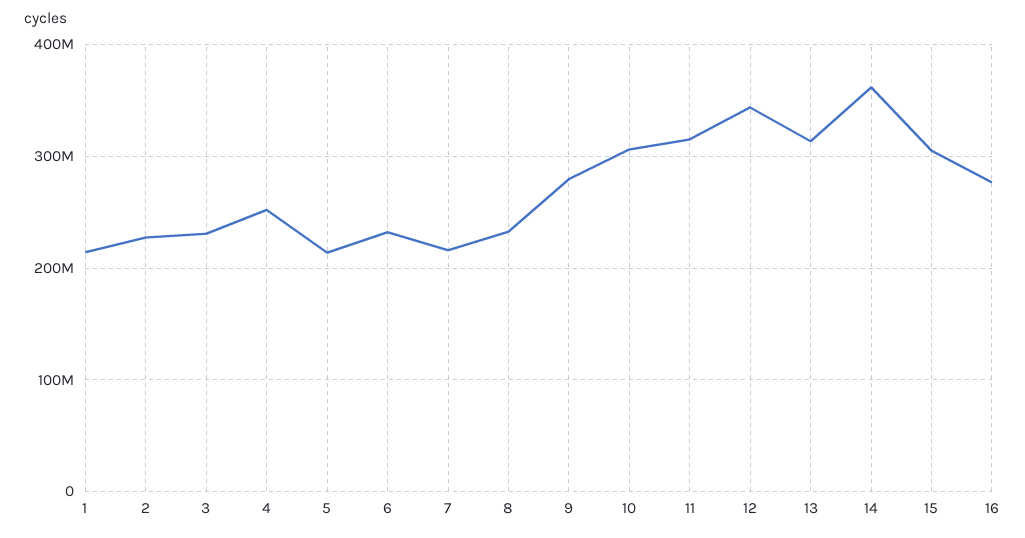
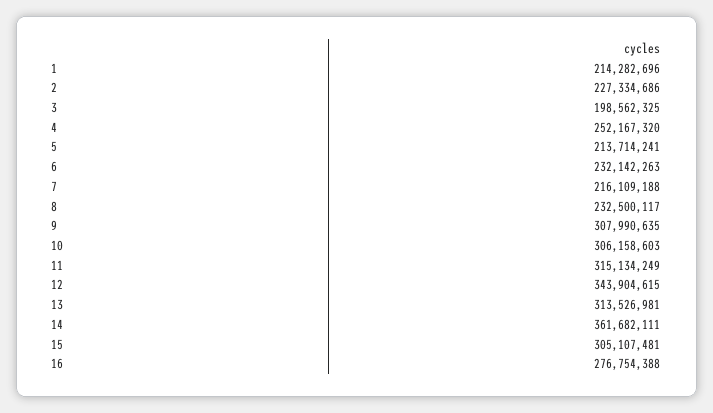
  {
    "1": 214282696,
    "2": 227334686,
-   "3": 230000000,
+   "3": 198562325,
    "4": 252167320,
    "5": 213714241,
    "6": 232142263,
    "7": 216109188,
    "8": 232500117,
-   "9": 280000000,
+   "9": 307990635,
    "10": 306158603,
    "11": 315134249,
    "12": 343904615,
    "13": 313526981,
    "14": 361682111,
    "15": 305107481,
    "16": 276754388
  }

